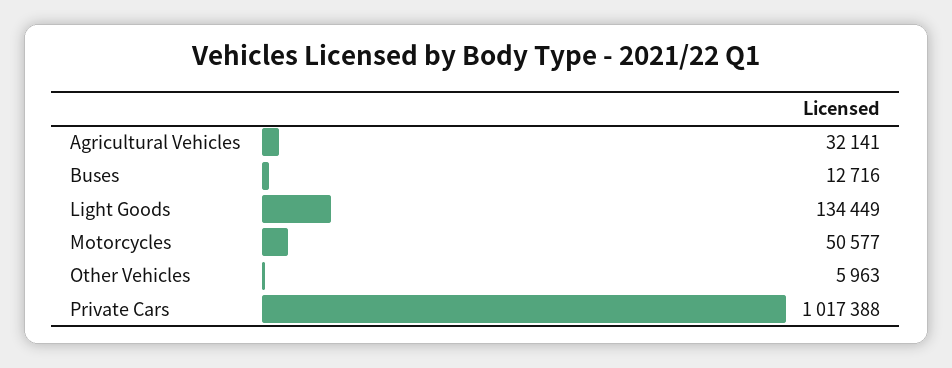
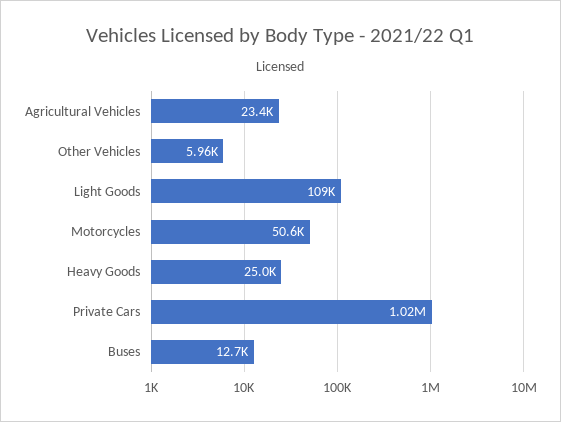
  {
-   "Agricultural Vehicles": 32141,
+   "Agricultural Vehicles": 23400,
    "Buses": 12716,
-   "Light Goods": 134449,
+   "Light Goods": 109000,
    "Motorcycles": 50577,
    "Other Vehicles": 5963,
-   "Private Cars": 1017388
+   "Private Cars": 1017388,
+   "Heavy Goods": 25000
  }

